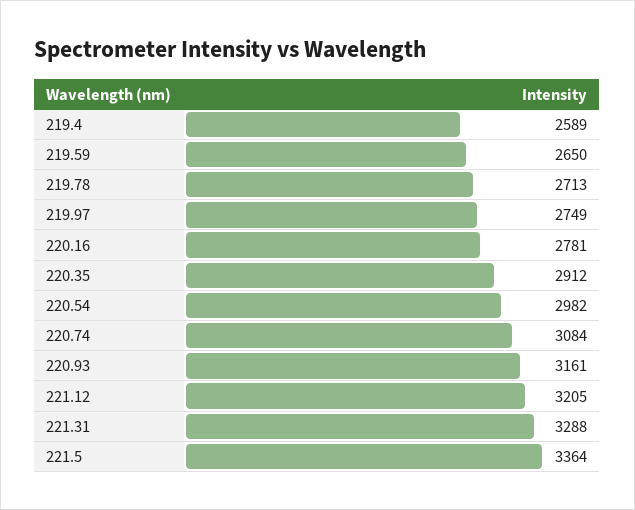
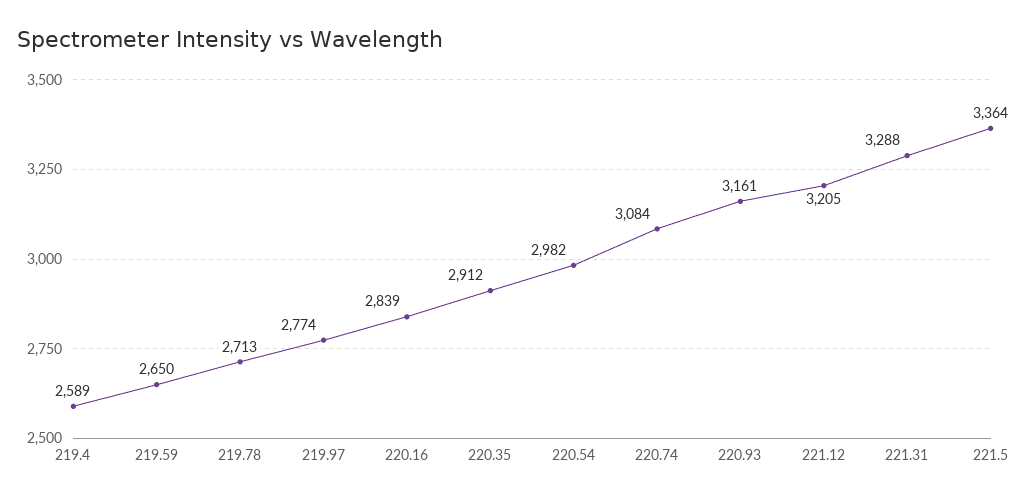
  {
    "219.4": 2589,
    "219.59": 2650,
    "219.78": 2713,
-   "219.97": 2749,
+   "219.97": 2774,
-   "220.16": 2781,
+   "220.16": 2839,
    "220.35": 2912,
    "220.54": 2982,
    "220.74": 3084,
    "220.93": 3161,
    "221.12": 3205,
    "221.31": 3288,
    "221.5": 3364
  }

